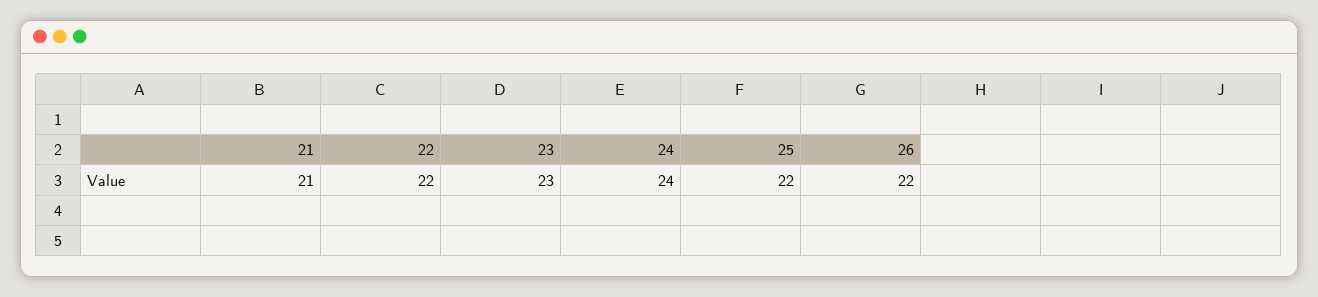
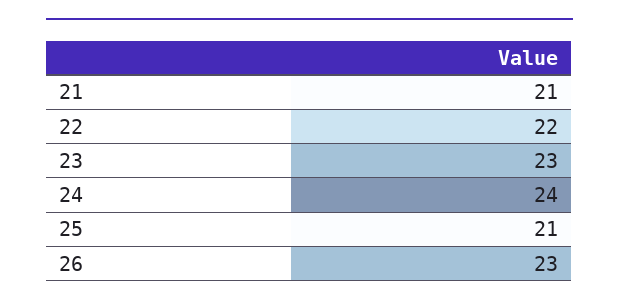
  {
    "21": 21,
    "22": 22,
    "23": 23,
    "24": 24,
-   "25": 22,
+   "25": 21,
-   "26": 22
+   "26": 23
  }

